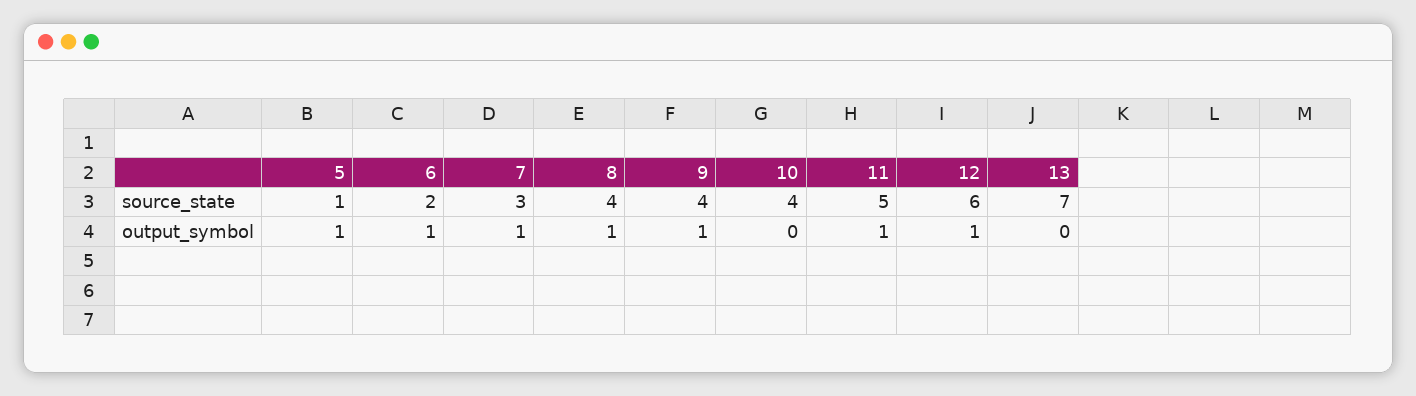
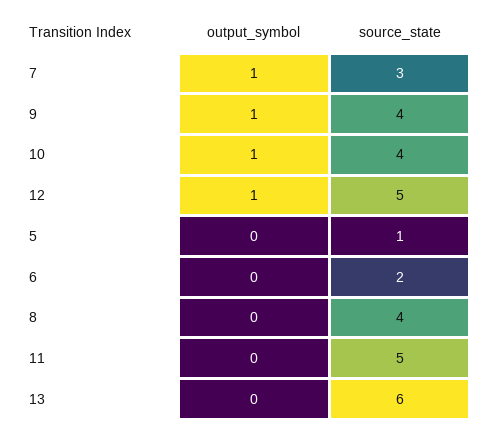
  {
    "5": {
      "source_state": 1,
-     "output_symbol": 1
+     "output_symbol": 0
    },
    "6": {
      "source_state": 2,
-     "output_symbol": 1
+     "output_symbol": 0
    },
    "7": {
      "source_state": 3,
      "output_symbol": 1
    },
    "8": {
      "source_state": 4,
-     "output_symbol": 1
+     "output_symbol": 0
    },
    "9": {
      "source_state": 4,
      "output_symbol": 1
    },
    "10": {
      "source_state": 4,
-     "output_symbol": 0
+     "output_symbol": 1
    },
    "11": {
      "source_state": 5,
-     "output_symbol": 1
+     "output_symbol": 0
    },
    "12": {
-     "source_state": 6,
+     "source_state": 5,
      "output_symbol": 1
    },
    "13": {
-     "source_state": 7,
+     "source_state": 6,
      "output_symbol": 0
    }
  }

